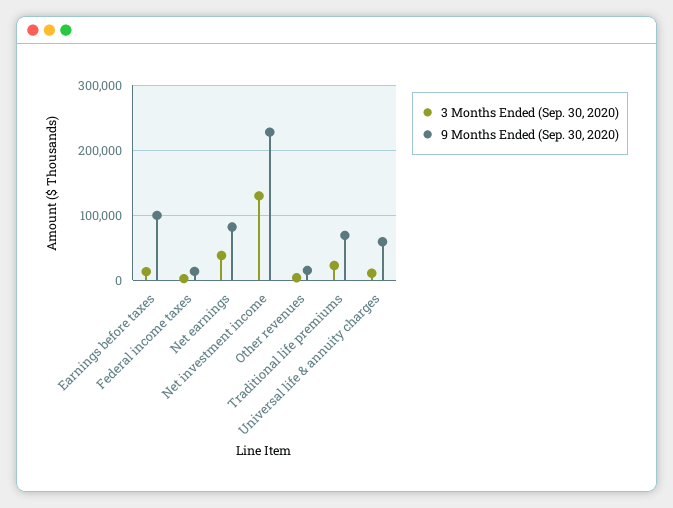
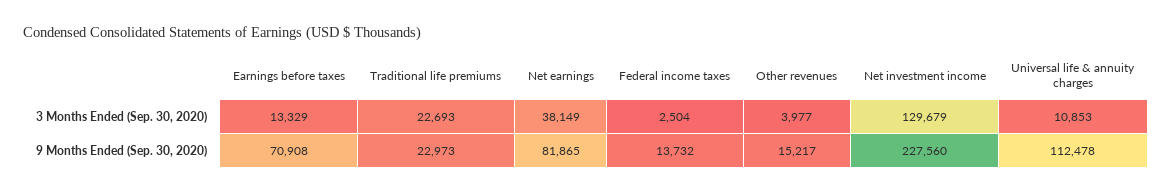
  {
    "3 Months Ended (Sep. 30, 2020)": {
      "Earnings before taxes": 13329,
      "Federal income taxes": 2504,
      "Net earnings": 38149,
      "Net investment income": 129679,
      "Other revenues": 3977,
      "Traditional life premiums": 22693,
      "Universal life & annuity charges": 10853
    },
    "9 Months Ended (Sep. 30, 2020)": {
-     "Earnings before taxes": 100000,
+     "Earnings before taxes": 70908,
      "Federal income taxes": 13732,
      "Net earnings": 81865,
      "Net investment income": 227560,
      "Other revenues": 15217,
-     "Traditional life premiums": 70000,
+     "Traditional life premiums": 22973,
-     "Universal life & annuity charges": 60000
+     "Universal life & annuity charges": 112478
    }
  }

